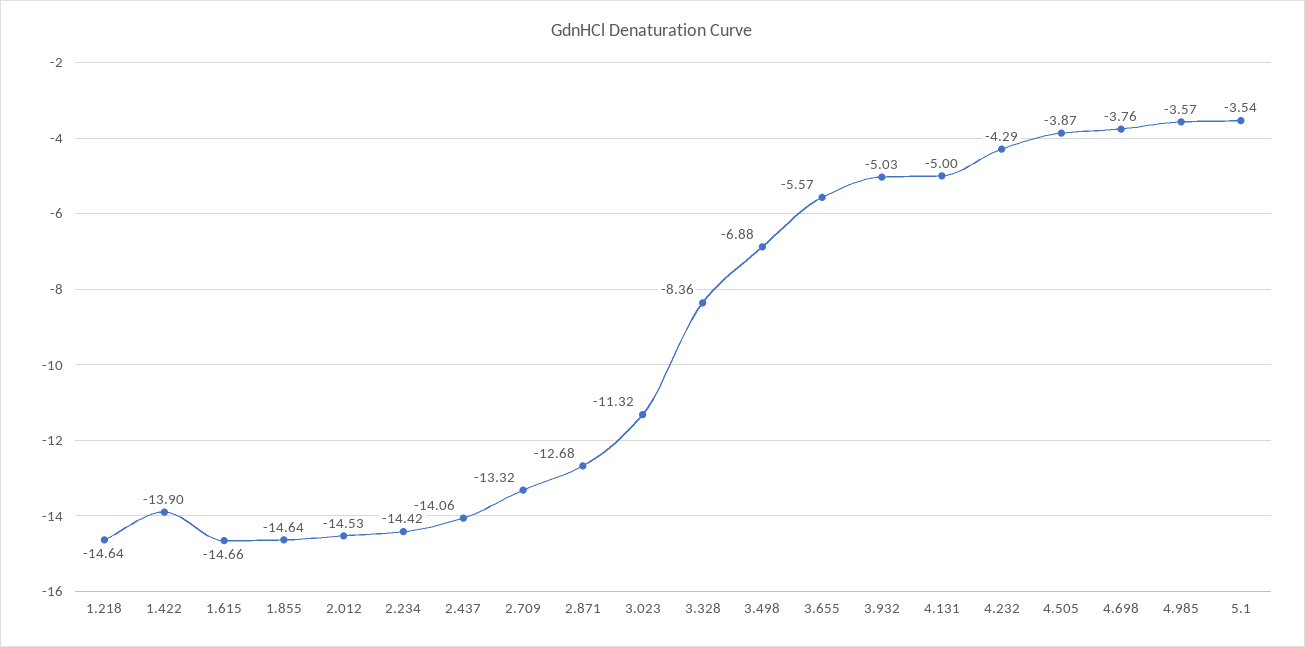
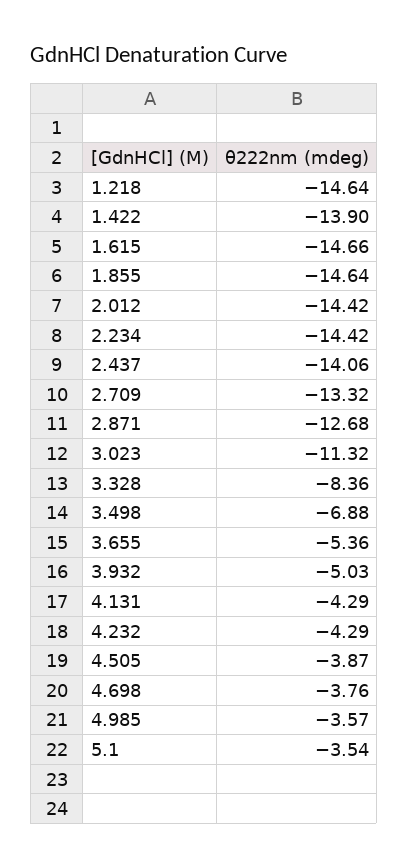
  {
    "1.218": -14.64,
    "1.422": -13.9,
    "1.615": -14.66,
    "1.855": -14.64,
-   "2.012": -14.53,
+   "2.012": -14.42,
    "2.234": -14.42,
    "2.437": -14.06,
    "2.709": -13.32,
    "2.871": -12.68,
    "3.023": -11.32,
    "3.328": -8.36,
    "3.498": -6.88,
-   "3.655": -5.57,
+   "3.655": -5.36,
    "3.932": -5.03,
-   "4.131": -5,
+   "4.131": -4.29,
    "4.232": -4.29,
    "4.505": -3.87,
    "4.698": -3.76,
    "4.985": -3.57,
    "5.1": -3.54
  }

